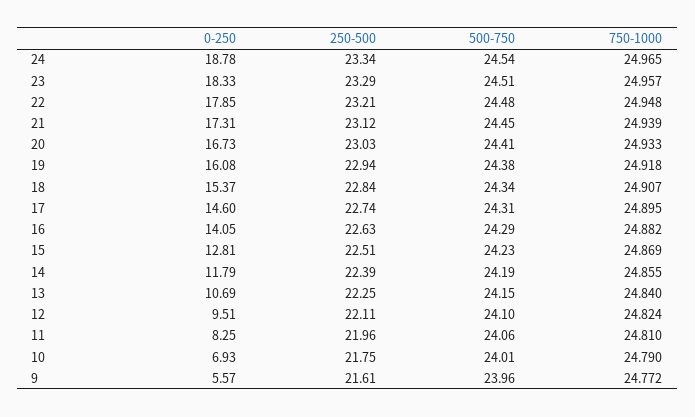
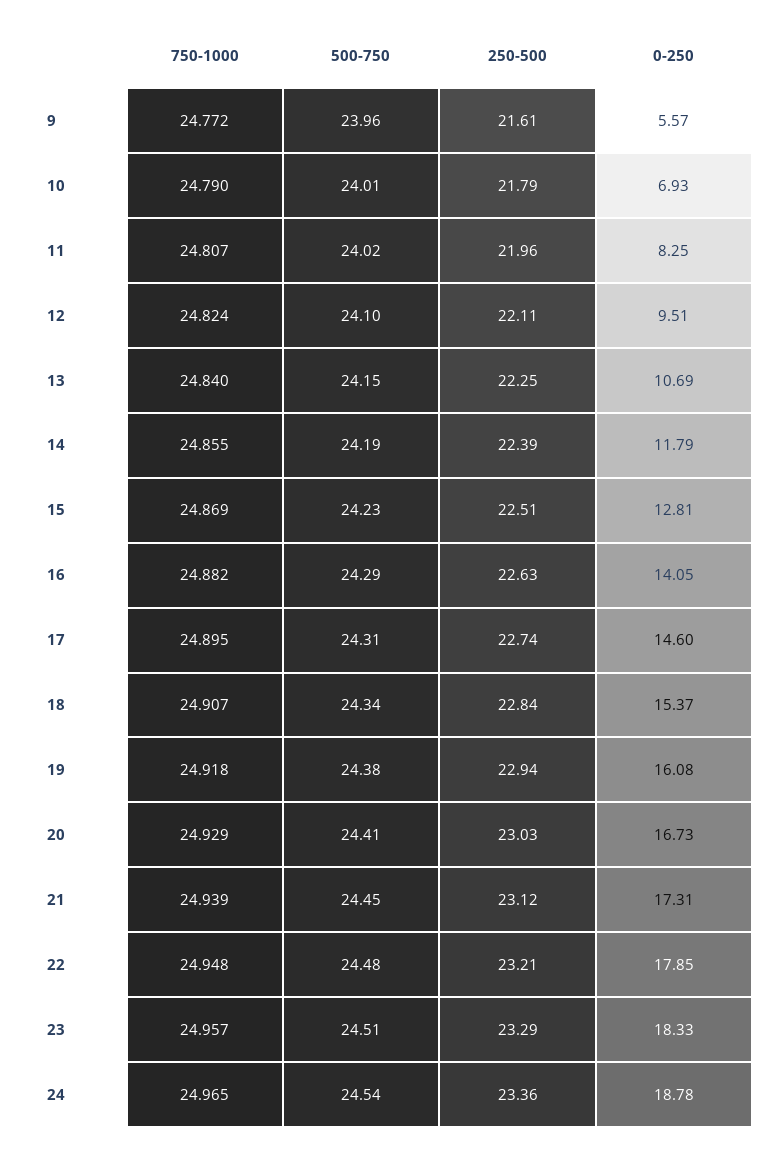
  {
    "0-250": {
      "24": 18.78,
      "23": 18.33,
      "22": 17.85,
      "21": 17.31,
      "20": 16.73,
      "19": 16.08,
      "18": 15.37,
      "17": 14.6,
      "16": 14.05,
      "15": 12.81,
      "14": 11.79,
      "13": 10.69,
      "12": 9.51,
      "11": 8.25,
      "10": 6.93,
      "9": 5.57
    },
    "250-500": {
-     "24": 23.34,
+     "24": 23.36,
      "23": 23.29,
      "22": 23.21,
      "21": 23.12,
      "20": 23.03,
      "19": 22.94,
      "18": 22.84,
      "17": 22.74,
      "16": 22.63,
      "15": 22.51,
      "14": 22.39,
      "13": 22.25,
      "12": 22.11,
      "11": 21.96,
-     "10": 21.75,
+     "10": 21.79,
      "9": 21.61
    },
    "500-750": {
      "24": 24.54,
      "23": 24.51,
      "22": 24.48,
      "21": 24.45,
      "20": 24.41,
      "19": 24.38,
      "18": 24.34,
      "17": 24.31,
      "16": 24.29,
      "15": 24.23,
      "14": 24.19,
      "13": 24.15,
      "12": 24.1,
-     "11": 24.06,
+     "11": 24.02,
      "10": 24.01,
      "9": 23.96
    },
    "750-1000": {
      "24": 24.965,
      "23": 24.957,
      "22": 24.948,
      "21": 24.939,
-     "20": 24.933,
+     "20": 24.929,
      "19": 24.918,
      "18": 24.907,
      "17": 24.895,
      "16": 24.882,
      "15": 24.869,
      "14": 24.855,
      "13": 24.84,
      "12": 24.824,
-     "11": 24.81,
+     "11": 24.807,
      "10": 24.79,
      "9": 24.772
    }
  }

